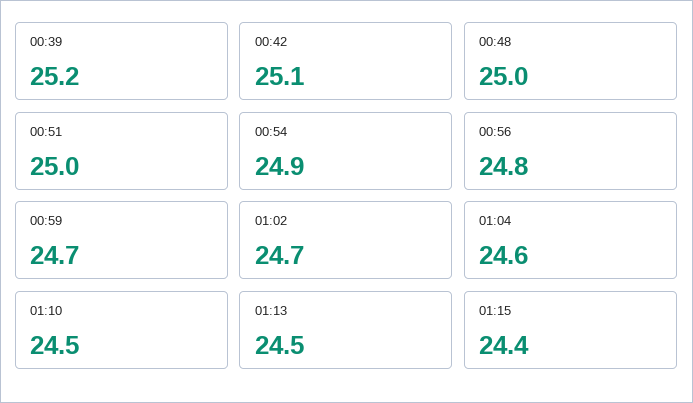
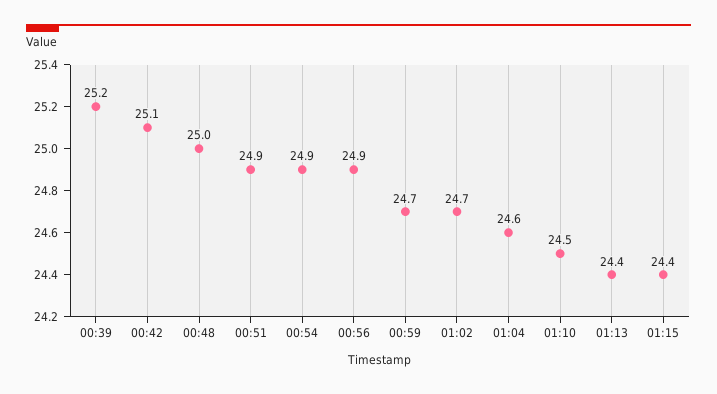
  {
    "00:39": 25.2,
    "00:42": 25.1,
    "00:48": 25,
-   "00:51": 25,
+   "00:51": 24.9,
    "00:54": 24.9,
-   "00:56": 24.8,
+   "00:56": 24.9,
    "00:59": 24.7,
    "01:02": 24.7,
    "01:04": 24.6,
    "01:10": 24.5,
-   "01:13": 24.5,
+   "01:13": 24.4,
    "01:15": 24.4
  }

